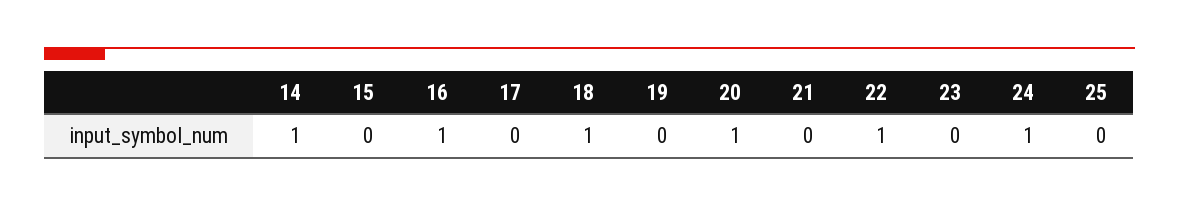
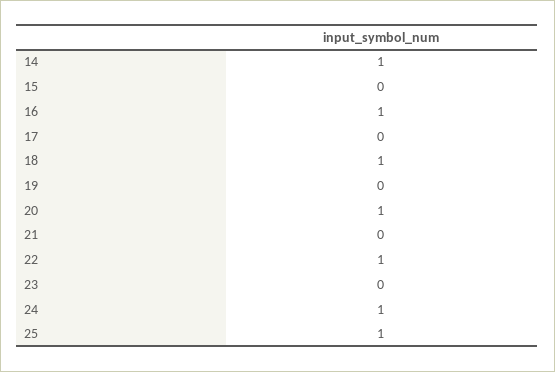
  {
    "14": 1,
    "15": 0,
    "16": 1,
    "17": 0,
    "18": 1,
    "19": 0,
    "20": 1,
    "21": 0,
    "22": 1,
    "23": 0,
    "24": 1,
-   "25": 0
+   "25": 1
  }

